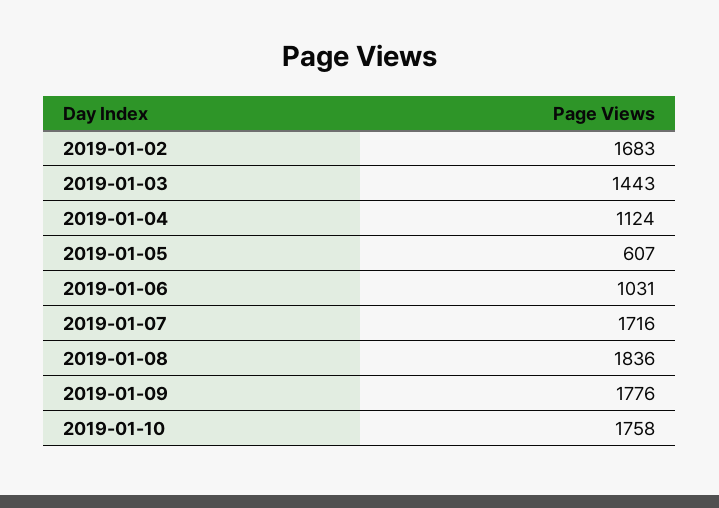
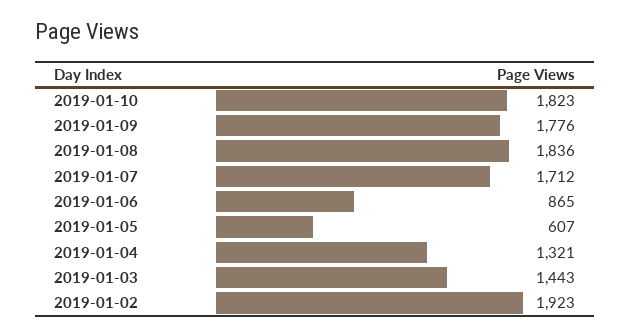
  {
-   "2019-01-02": 1683,
+   "2019-01-02": 1923,
    "2019-01-03": 1443,
-   "2019-01-04": 1124,
+   "2019-01-04": 1321,
    "2019-01-05": 607,
-   "2019-01-06": 1031,
+   "2019-01-06": 865,
-   "2019-01-07": 1716,
+   "2019-01-07": 1712,
    "2019-01-08": 1836,
    "2019-01-09": 1776,
-   "2019-01-10": 1758
+   "2019-01-10": 1823
  }

